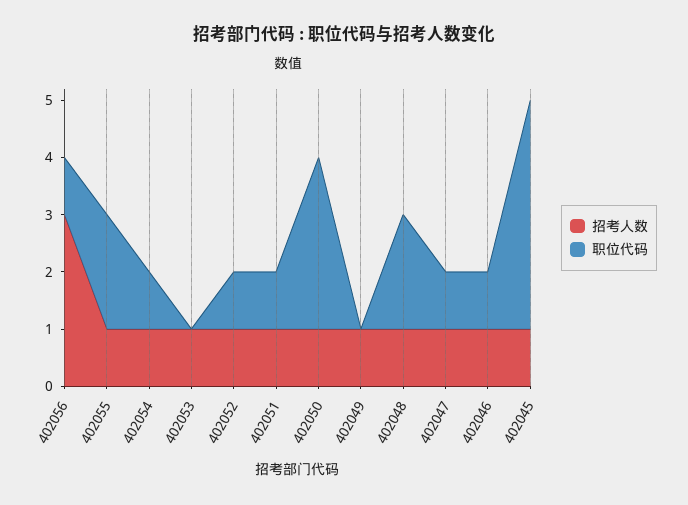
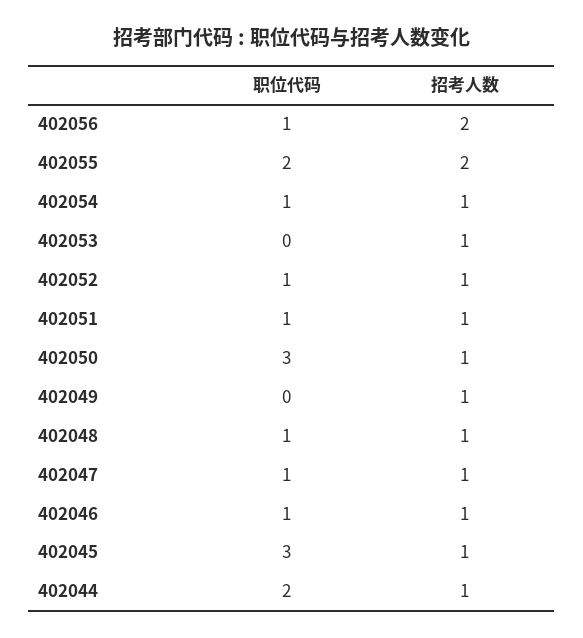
  {
    "招考人数": {
-     "402056": 3,
+     "402056": 2,
-     "402055": 1,
+     "402055": 2,
      "402054": 1,
      "402053": 1,
      "402052": 1,
      "402051": 1,
      "402050": 1,
      "402049": 1,
      "402048": 1,
      "402047": 1,
      "402046": 1,
-     "402045": 1
+     "402045": 1,
+     "402044": 1
    },
    "职位代码": {
      "402056": 1,
      "402055": 2,
      "402054": 1,
      "402053": 0,
      "402052": 1,
      "402051": 1,
      "402050": 3,
      "402049": 0,
-     "402048": 2,
+     "402048": 1,
      "402047": 1,
      "402046": 1,
-     "402045": 4
+     "402045": 3,
+     "402044": 2
    }
  }

